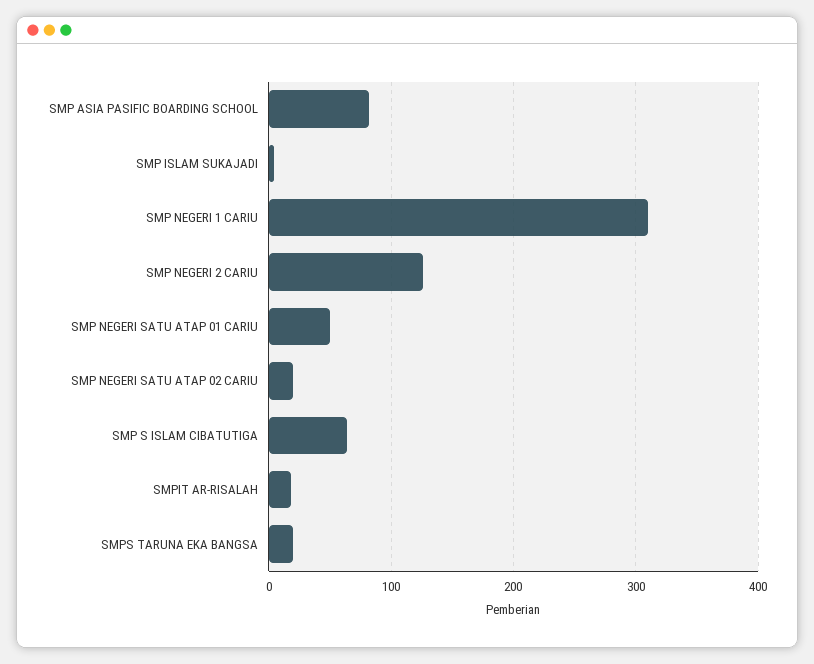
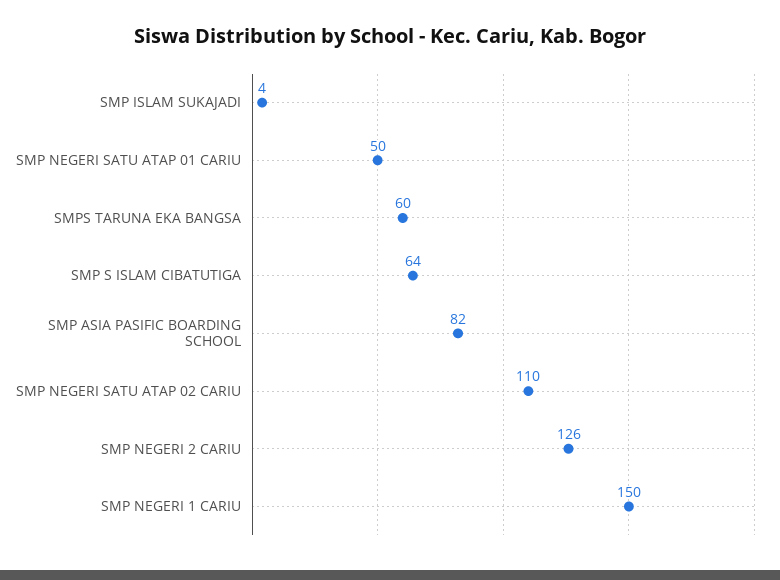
  {
    "SMP ASIA PASIFIC BOARDING SCHOOL": 82,
    "SMP ISLAM SUKAJADI": 4,
-   "SMP NEGERI 1 CARIU": 310,
+   "SMP NEGERI 1 CARIU": 150,
    "SMP NEGERI 2 CARIU": 126,
    "SMP NEGERI SATU ATAP 01 CARIU": 50,
-   "SMP NEGERI SATU ATAP 02 CARIU": 20,
+   "SMP NEGERI SATU ATAP 02 CARIU": 110,
    "SMP S ISLAM CIBATUTIGA": 64,
-   "SMPIT AR-RISALAH": 20,
-   "SMPS TARUNA EKA BANGSA": 20
+   "SMPS TARUNA EKA BANGSA": 60
  }

